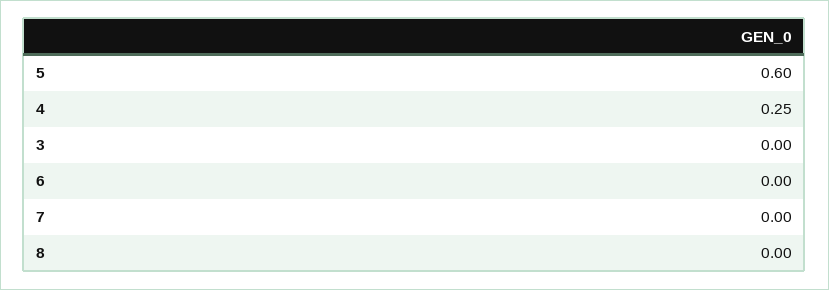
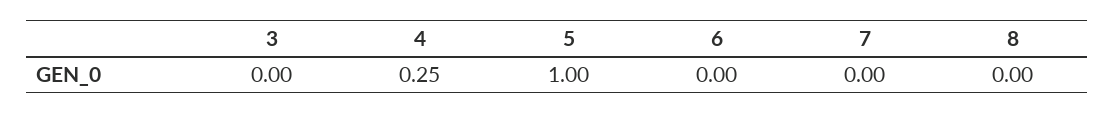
  {
-   "5": 0.6,
+   "5": 1,
    "4": 0.25,
    "3": 0,
    "6": 0,
    "7": 0,
    "8": 0
  }

